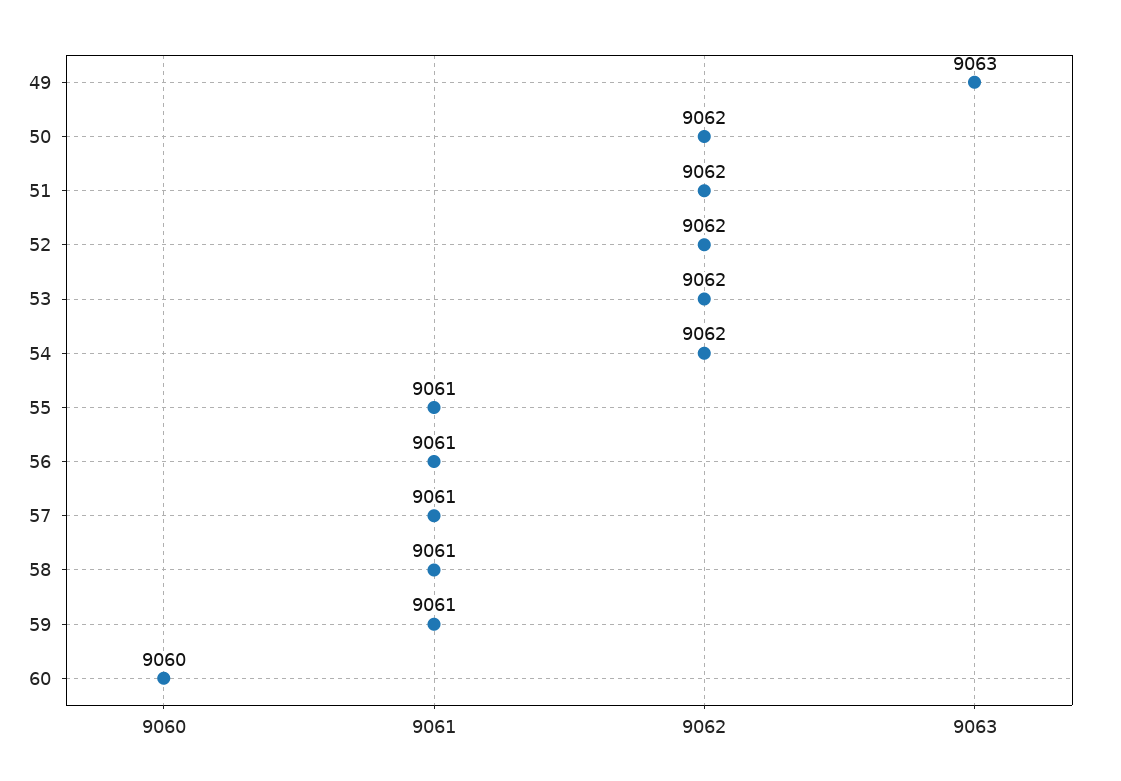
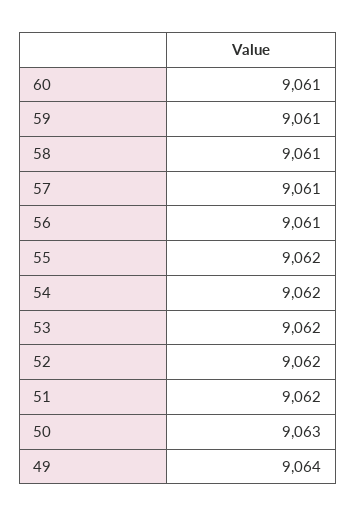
  {
-   "49": 9063,
+   "49": 9064,
-   "50": 9062,
+   "50": 9063,
    "51": 9062,
    "52": 9062,
    "53": 9062,
    "54": 9062,
-   "55": 9061,
+   "55": 9062,
    "56": 9061,
    "57": 9061,
    "58": 9061,
    "59": 9061,
-   "60": 9060
+   "60": 9061
  }

